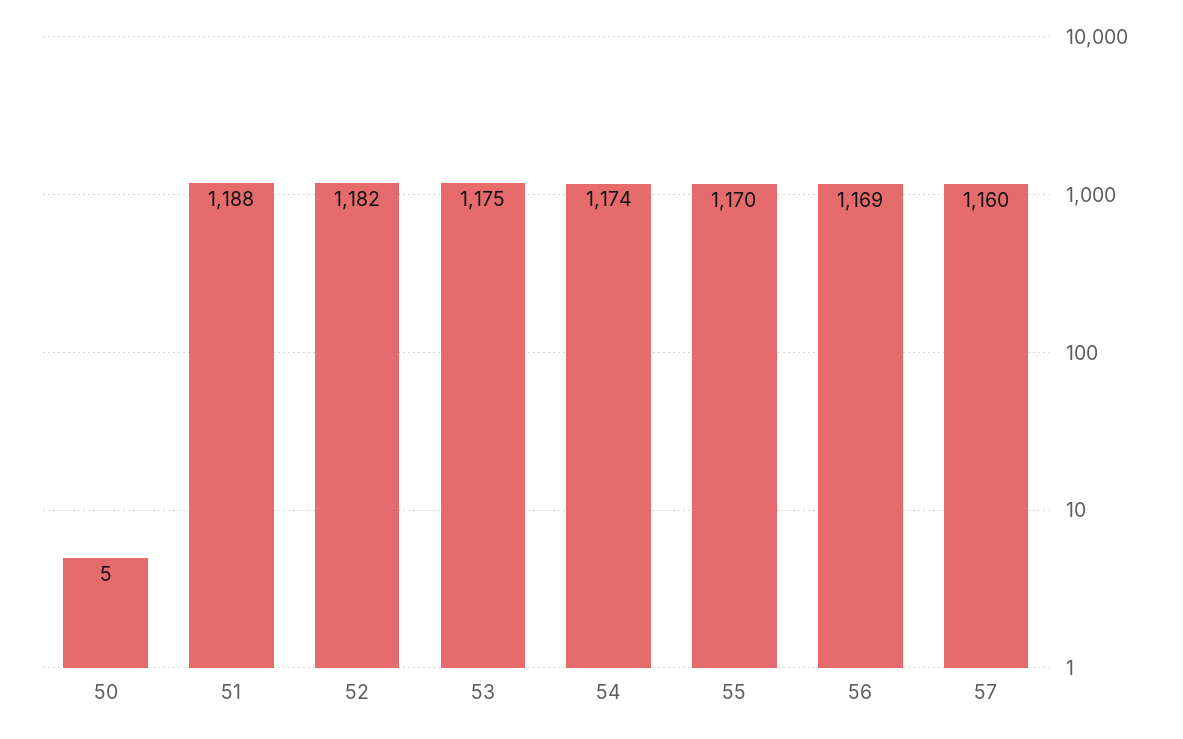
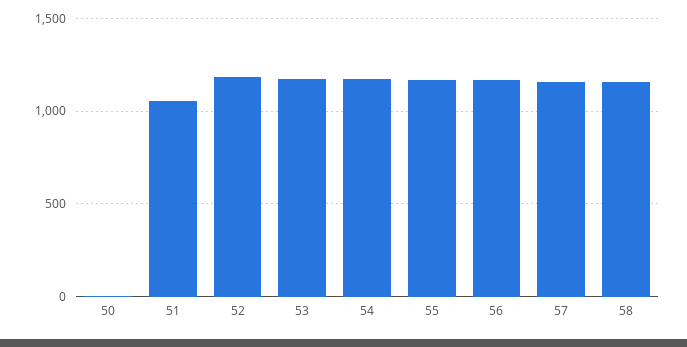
  {
    "50": 5,
-   "51": 1188,
+   "51": 1050,
    "52": 1182,
    "53": 1175,
    "54": 1174,
    "55": 1170,
    "56": 1169,
-   "57": 1160
+   "57": 1160,
+   "58": 1150
  }

